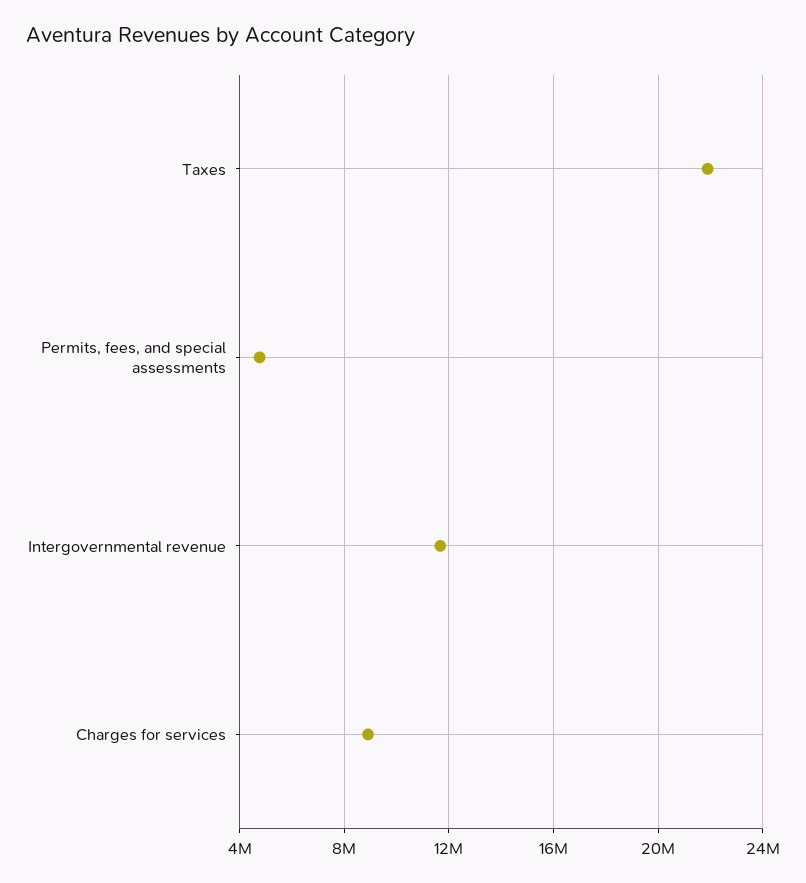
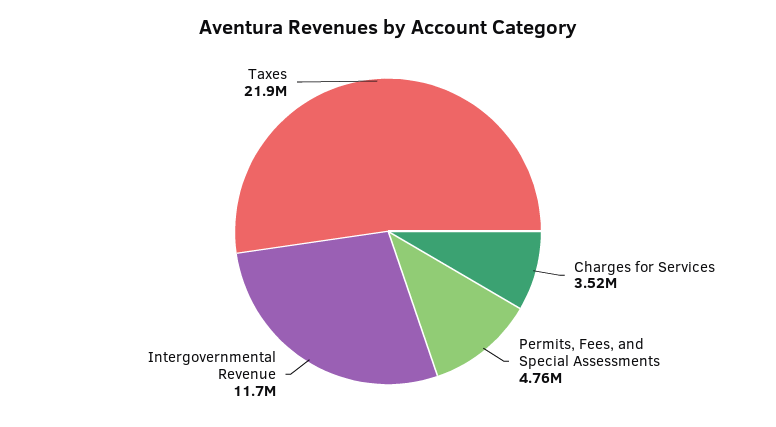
  {
    "Taxes": 21900000,
    "Permits, fees, and special assessments": 4760000,
    "Intergovernmental revenue": 11700000,
-   "Charges for services": 9000000
+   "Charges for services": 3520000
  }

